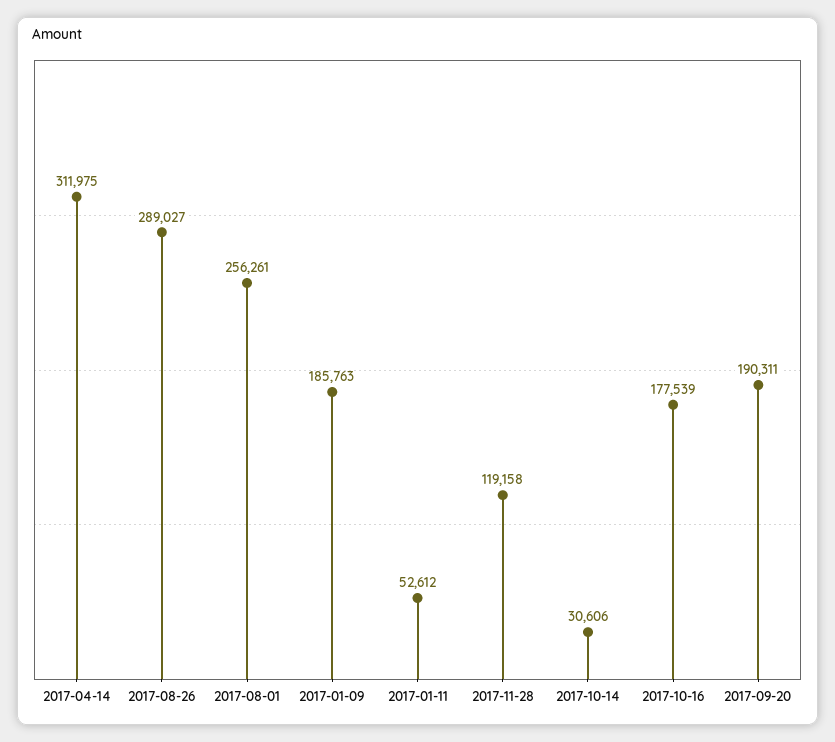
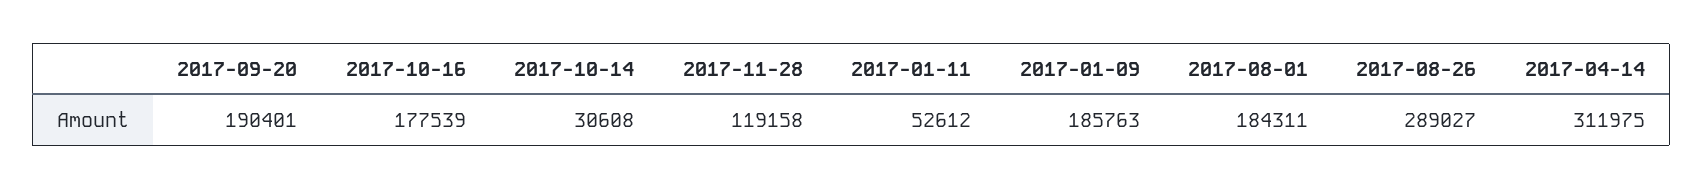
  {
    "2017-04-14": 311975,
    "2017-08-26": 289027,
-   "2017-08-01": 256261,
+   "2017-08-01": 184311,
    "2017-01-09": 185763,
    "2017-01-11": 52612,
    "2017-11-28": 119158,
-   "2017-10-14": 30606,
+   "2017-10-14": 30608,
    "2017-10-16": 177539,
-   "2017-09-20": 190311
+   "2017-09-20": 190401
  }

